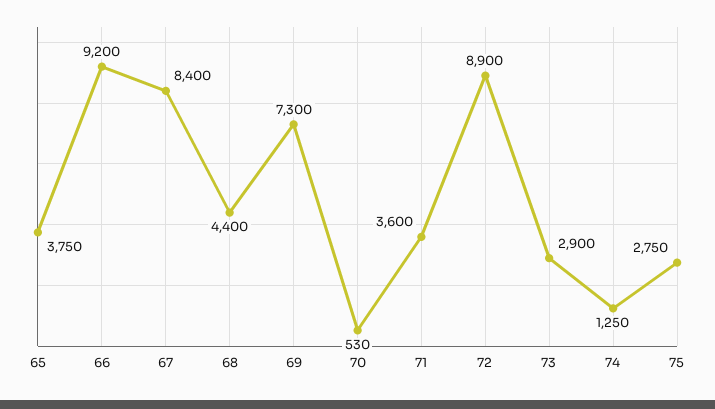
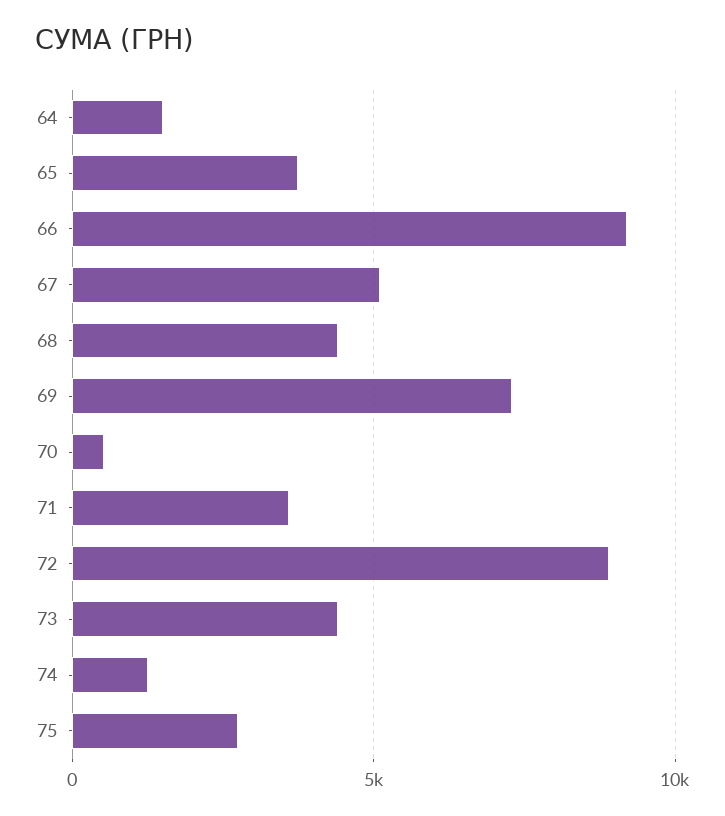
  {
    "65": 3750,
    "66": 9200,
-   "67": 8400,
+   "67": 5000,
    "68": 4400,
    "69": 7300,
    "70": 530,
    "71": 3600,
    "72": 8900,
-   "73": 2900,
+   "73": 4500,
    "74": 1250,
-   "75": 2750
+   "75": 2750,
+   "64": 1500
  }

